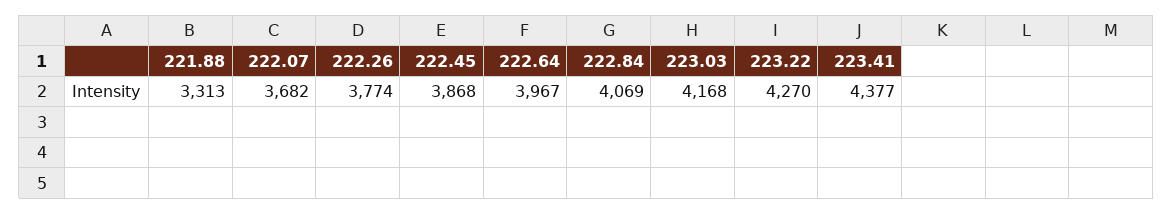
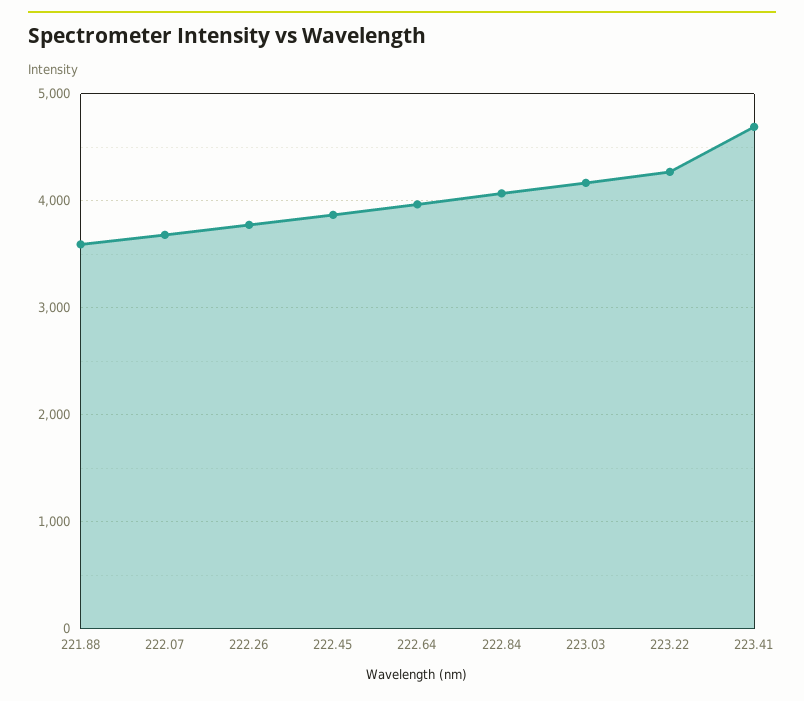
  {
-   "221.88": 3313,
+   "221.88": 3600,
    "222.07": 3682,
    "222.26": 3774,
    "222.45": 3868,
    "222.64": 3967,
    "222.84": 4069,
    "223.03": 4168,
    "223.22": 4270,
-   "223.41": 4377
+   "223.41": 4700
  }

